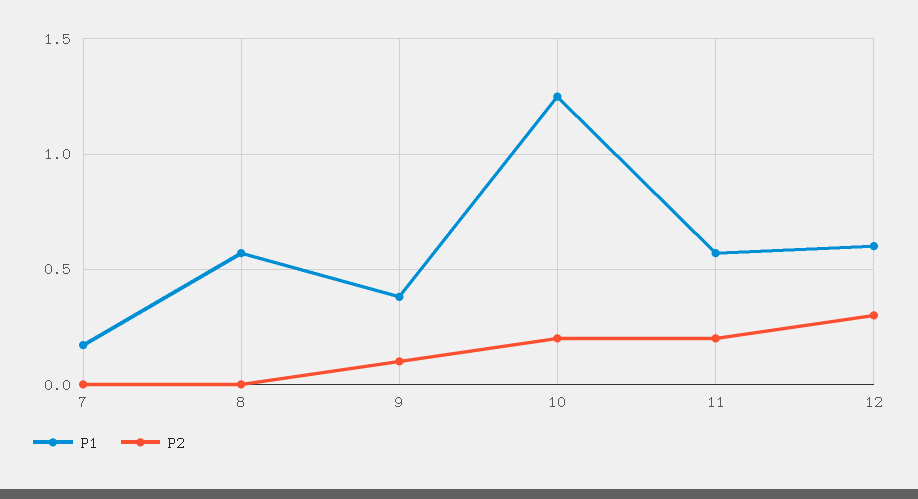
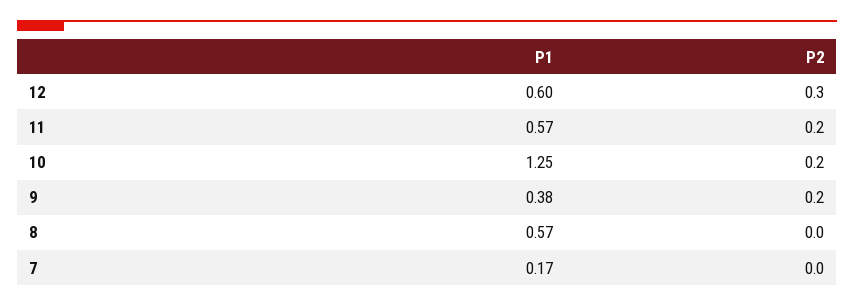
  {
    "P1": {
      "7": 0.17,
      "8": 0.57,
      "9": 0.38,
      "10": 1.25,
      "11": 0.57,
      "12": 0.6
    },
    "P2": {
      "7": 0,
      "8": 0,
-     "9": 0.1,
+     "9": 0.2,
      "10": 0.2,
      "11": 0.2,
      "12": 0.3
    }
  }

